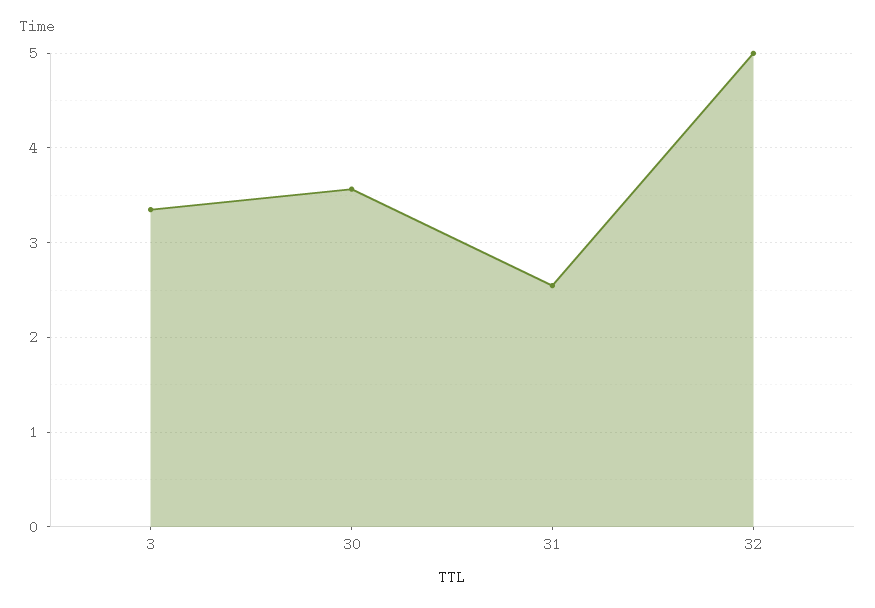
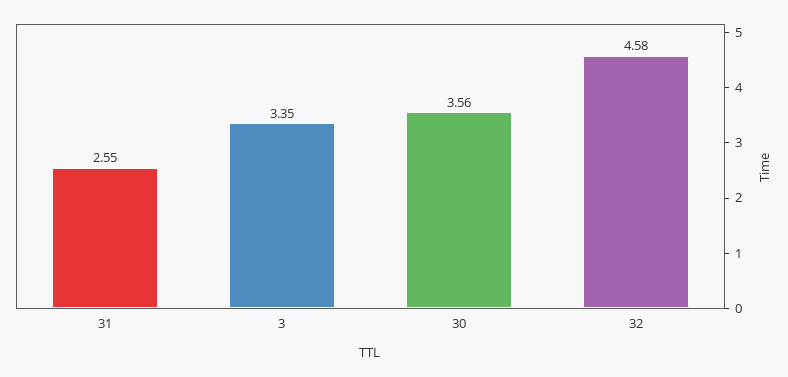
  {
    "3": 3.35,
    "30": 3.56,
    "31": 2.55,
-   "32": 5
+   "32": 4.58
  }

